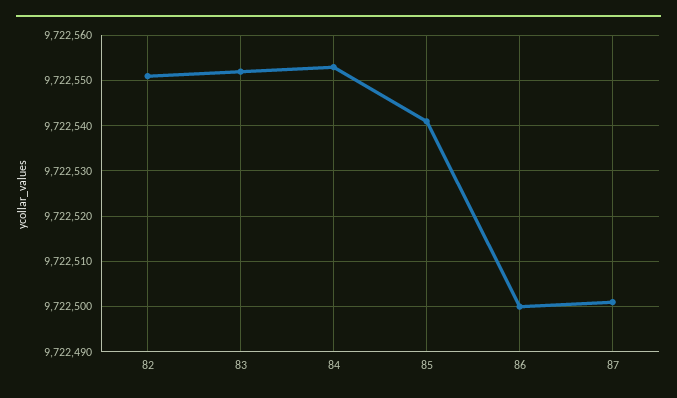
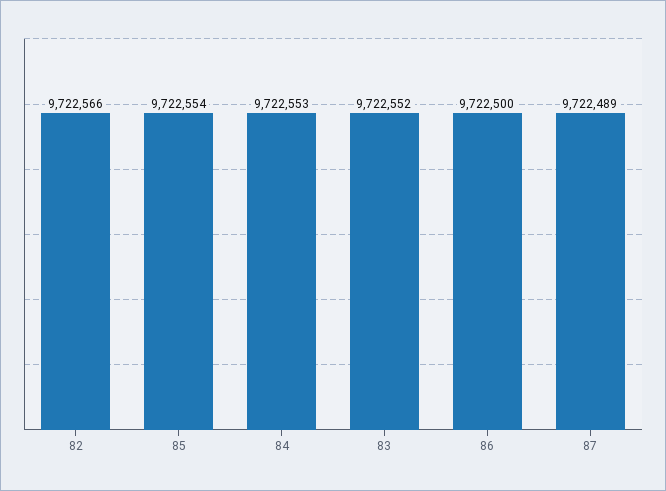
  {
-   "82": 9722550,
+   "82": 9722566,
    "83": 9722552,
    "84": 9722553,
-   "85": 9722540,
+   "85": 9722554,
    "86": 9722500,
-   "87": 9722500
+   "87": 9722489
  }

